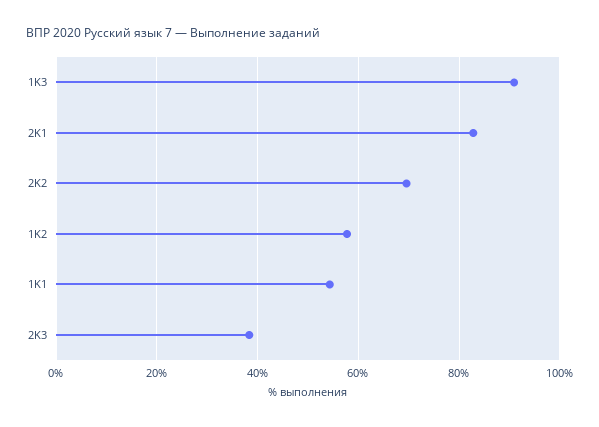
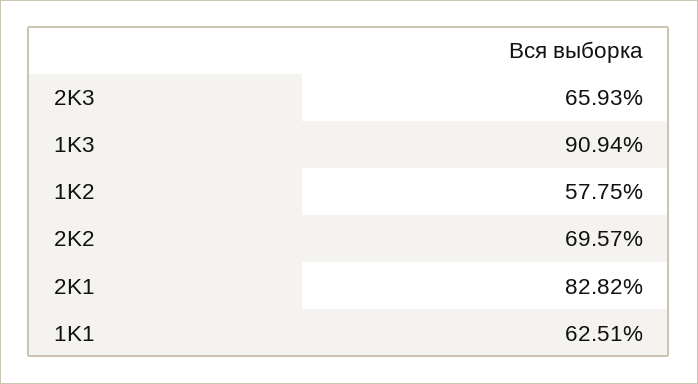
  {
    "1K3": 90.94,
    "2K1": 82.82,
    "2K2": 69.57,
    "1K2": 57.75,
-   "1K1": 54,
+   "1K1": 62.51,
-   "2K3": 38
+   "2K3": 65.93
  }

